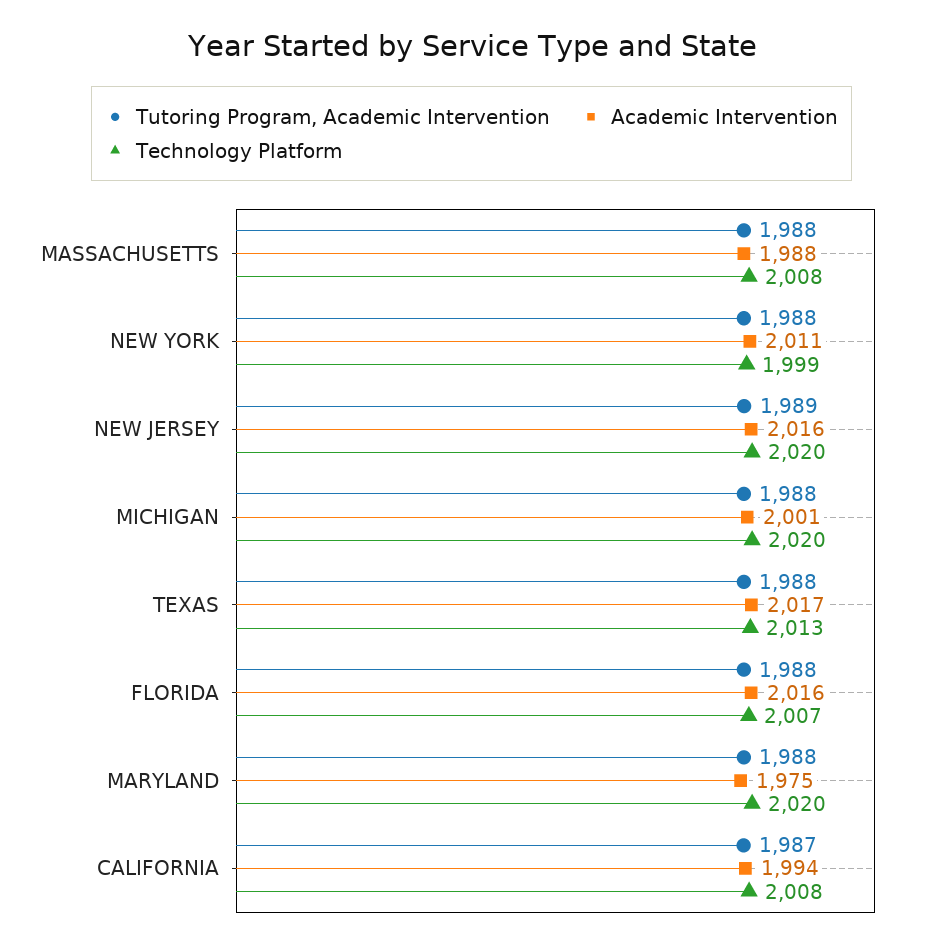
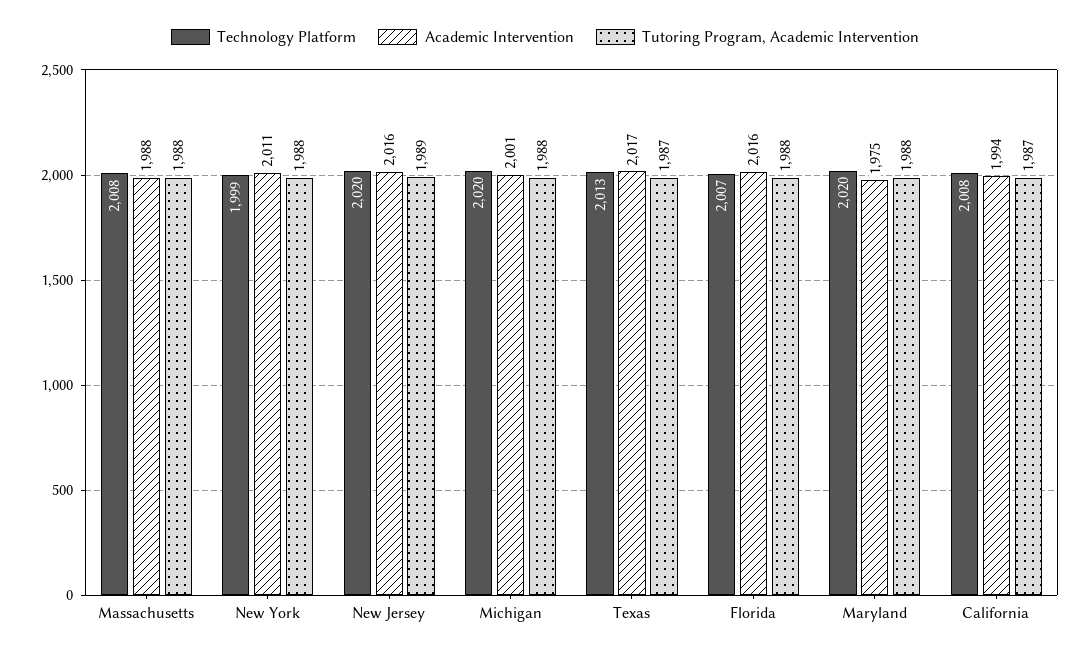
  {
    "Tutoring Program, Academic Intervention": {
      "MASSACHUSETTS": 1988,
      "NEW YORK": 1988,
      "NEW JERSEY": 1989,
      "MICHIGAN": 1988,
-     "TEXAS": 1988,
+     "TEXAS": 1987,
      "FLORIDA": 1988,
      "MARYLAND": 1988,
      "CALIFORNIA": 1987
    },
    "Academic Intervention": {
      "MASSACHUSETTS": 1988,
      "NEW YORK": 2011,
      "NEW JERSEY": 2016,
      "MICHIGAN": 2001,
      "TEXAS": 2017,
      "FLORIDA": 2016,
      "MARYLAND": 1975,
      "CALIFORNIA": 1994
    },
    "Technology Platform": {
      "MASSACHUSETTS": 2008,
      "NEW YORK": 1999,
      "NEW JERSEY": 2020,
      "MICHIGAN": 2020,
      "TEXAS": 2013,
      "FLORIDA": 2007,
      "MARYLAND": 2020,
      "CALIFORNIA": 2008
    }
  }

